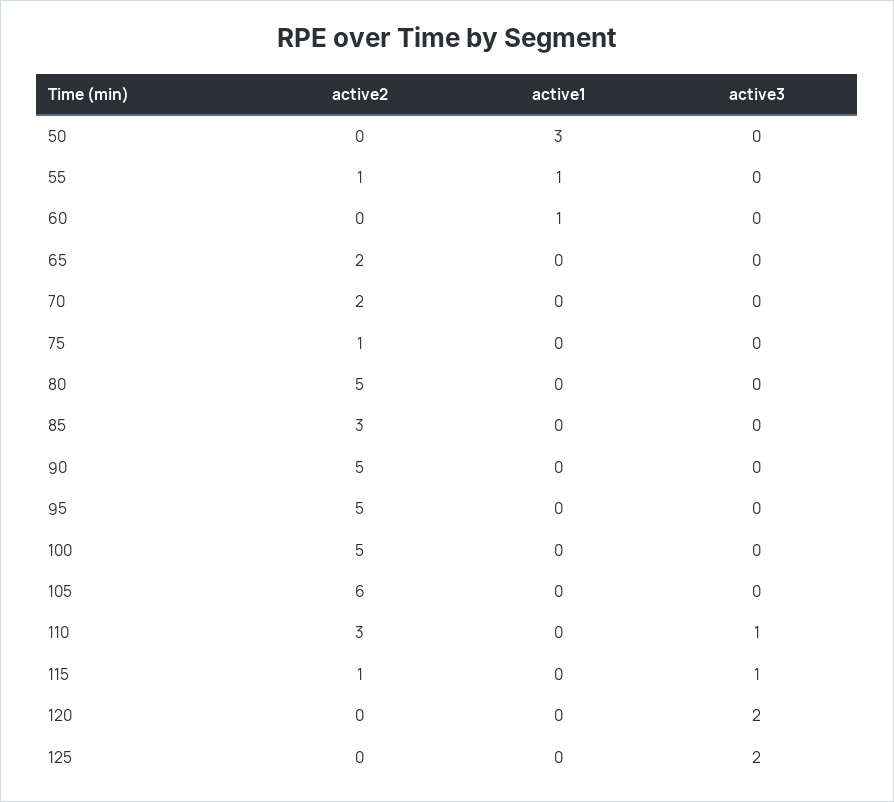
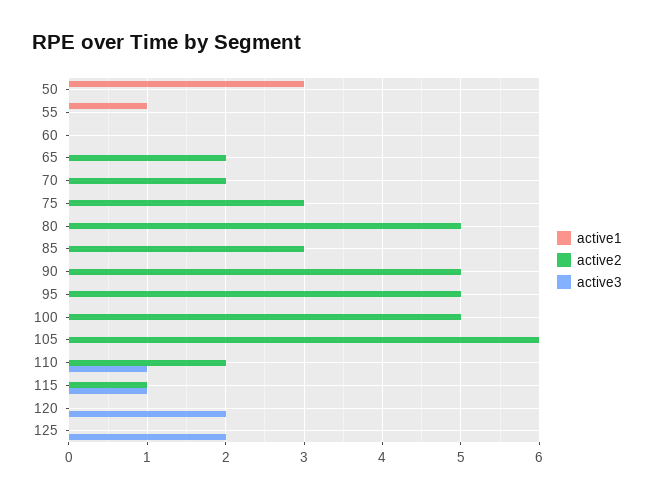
  {
    "active2": {
      "50": 0,
-     "55": 1,
+     "55": 0,
      "60": 0,
      "65": 2,
      "70": 2,
-     "75": 1,
+     "75": 3,
      "80": 5,
      "85": 3,
      "90": 5,
      "95": 5,
      "100": 5,
      "105": 6,
-     "110": 3,
+     "110": 2,
      "115": 1,
      "120": 0,
      "125": 0
    },
    "active1": {
      "50": 3,
      "55": 1,
-     "60": 1,
+     "60": 0,
      "65": 0,
      "70": 0,
      "75": 0,
      "80": 0,
      "85": 0,
      "90": 0,
      "95": 0,
      "100": 0,
      "105": 0,
      "110": 0,
      "115": 0,
      "120": 0,
      "125": 0
    },
    "active3": {
      "50": 0,
      "55": 0,
      "60": 0,
      "65": 0,
      "70": 0,
      "75": 0,
      "80": 0,
      "85": 0,
      "90": 0,
      "95": 0,
      "100": 0,
      "105": 0,
      "110": 1,
      "115": 1,
      "120": 2,
      "125": 2
    }
  }

